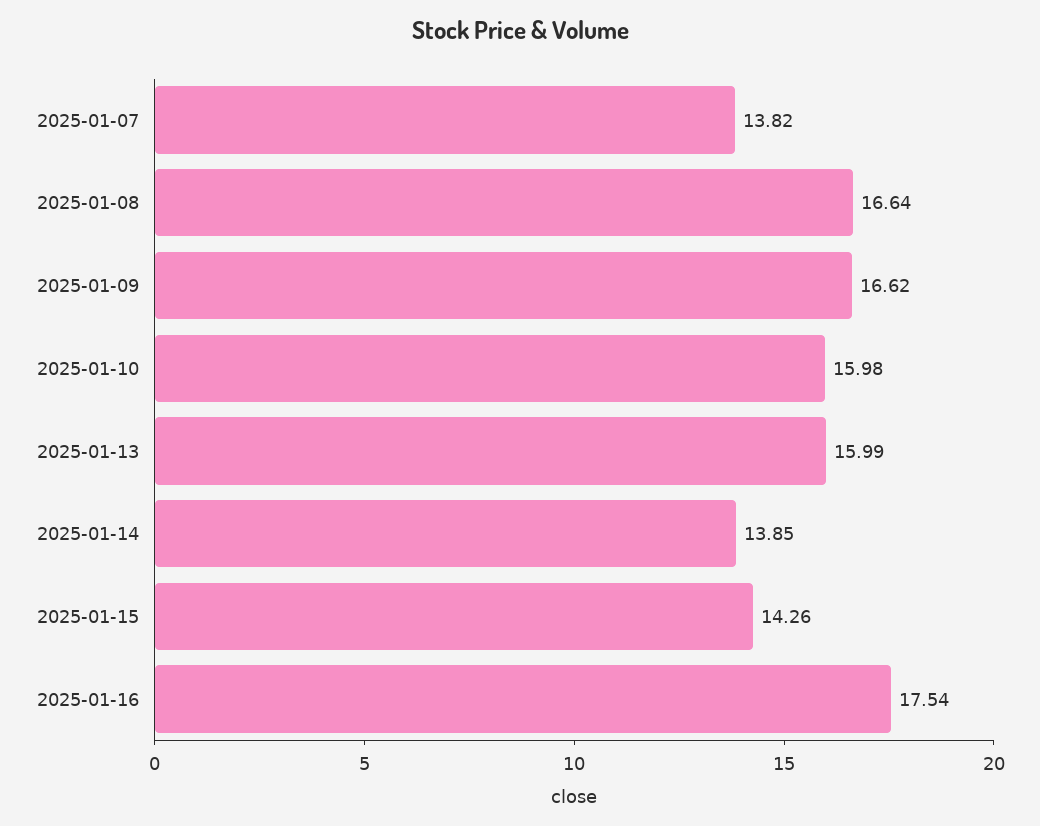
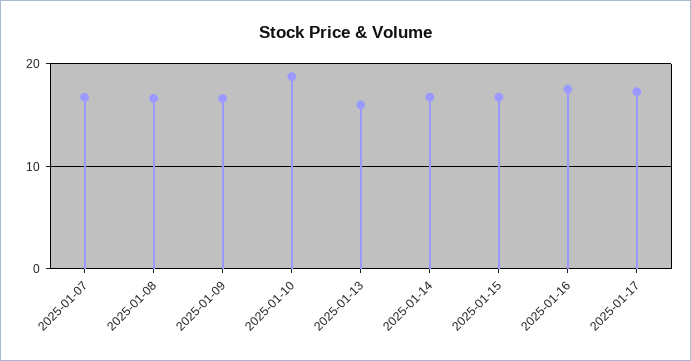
  {
-   "2025-01-07": 13.82,
+   "2025-01-07": 17,
    "2025-01-08": 16.64,
    "2025-01-09": 16.62,
-   "2025-01-10": 15.98,
+   "2025-01-10": 19,
    "2025-01-13": 15.99,
-   "2025-01-14": 13.85,
+   "2025-01-14": 17,
-   "2025-01-15": 14.26,
+   "2025-01-15": 17,
-   "2025-01-16": 17.54
+   "2025-01-16": 17.54,
+   "2025-01-17": 17
  }

